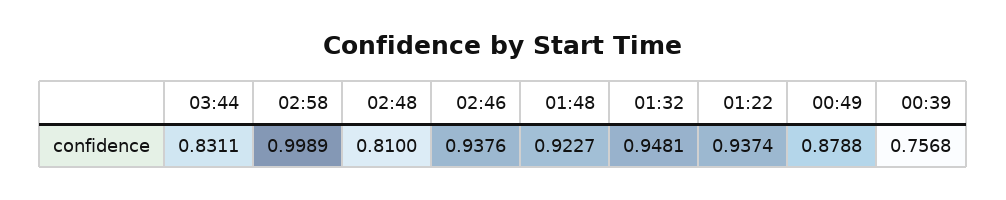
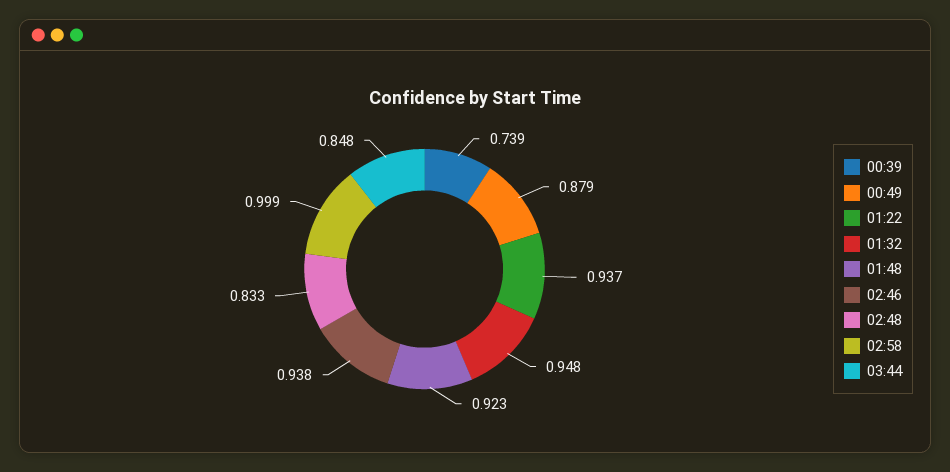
  {
-   "03:44": 0.8311,
+   "03:44": 0.848,
    "02:58": 0.9989,
-   "02:48": 0.81,
+   "02:48": 0.833,
    "02:46": 0.9376,
    "01:48": 0.9227,
    "01:32": 0.9481,
    "01:22": 0.9374,
    "00:49": 0.8788,
-   "00:39": 0.7568
+   "00:39": 0.739
  }

